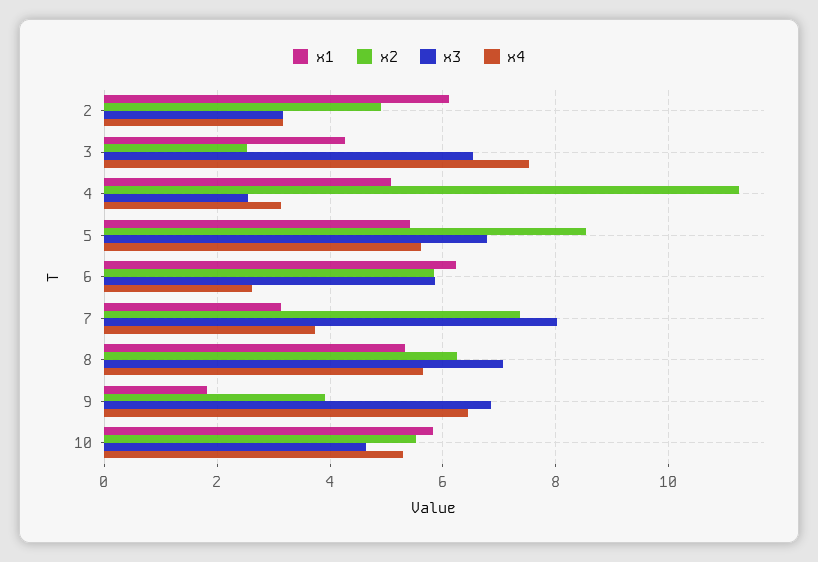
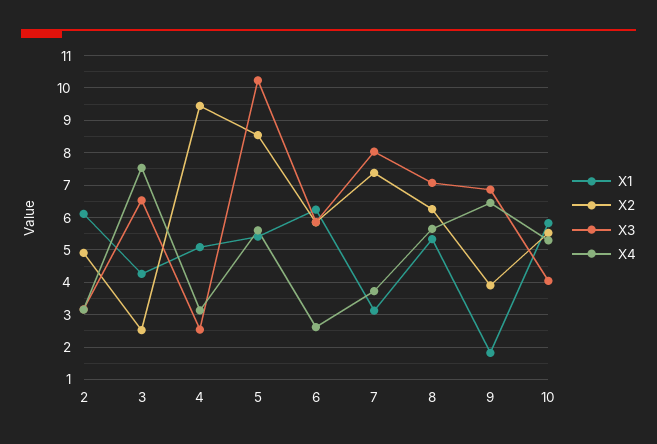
  {
    "x1": {
      "2": 6.2,
      "3": 4.2,
      "4": 5,
      "5": 5.4,
      "6": 6.2,
      "7": 3.2,
      "8": 5.4,
      "9": 1.8,
      "10": 5.8
    },
    "x2": {
      "2": 5,
      "3": 2.6,
-     "4": 11.2,
+     "4": 9.4,
      "5": 8.6,
      "6": 5.8,
      "7": 7.4,
      "8": 6.2,
      "9": 4,
      "10": 5.6
    },
    "x3": {
      "2": 3.2,
      "3": 6.6,
      "4": 2.6,
-     "5": 6.8,
+     "5": 10.2,
      "6": 5.8,
      "7": 8,
      "8": 7,
      "9": 6.8,
-     "10": 4.6
+     "10": 4
    },
    "x4": {
      "2": 3.2,
      "3": 7.6,
      "4": 3.2,
      "5": 5.6,
      "6": 2.6,
      "7": 3.8,
      "8": 5.6,
      "9": 6.4,
      "10": 5.2
    }
  }

